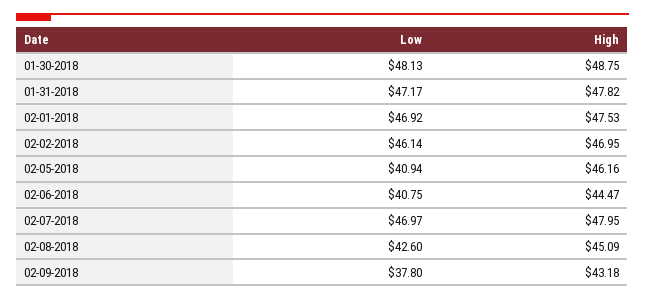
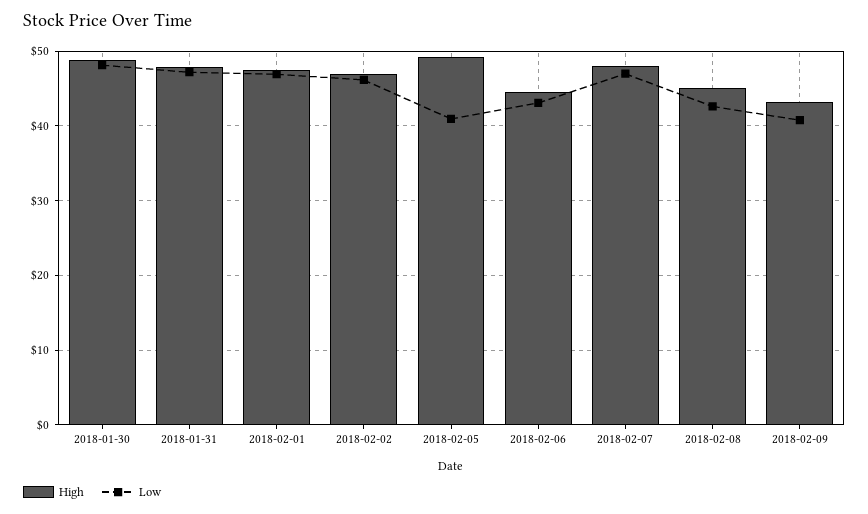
  {
    "Low": {
      "01-30-2018": 48.13,
      "01-31-2018": 47.17,
      "02-01-2018": 46.92,
      "02-02-2018": 46.14,
      "02-05-2018": 40.94,
-     "02-06-2018": 40.75,
+     "02-06-2018": 43,
      "02-07-2018": 46.97,
      "02-08-2018": 42.6,
-     "02-09-2018": 37.8
+     "02-09-2018": 41
    },
    "High": {
      "01-30-2018": 48.75,
      "01-31-2018": 47.82,
      "02-01-2018": 47.53,
      "02-02-2018": 46.95,
-     "02-05-2018": 46.16,
+     "02-05-2018": 49,
      "02-06-2018": 44.47,
      "02-07-2018": 47.95,
      "02-08-2018": 45.09,
      "02-09-2018": 43.18
    }
  }

